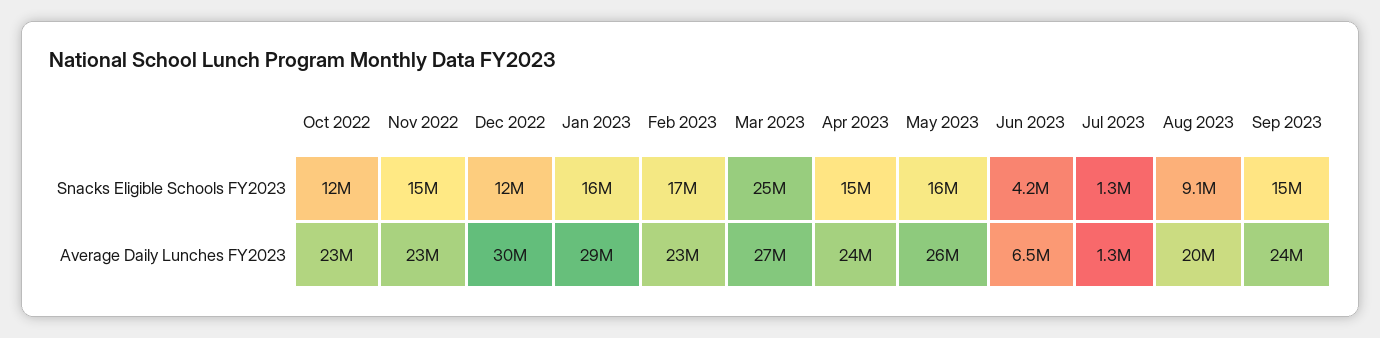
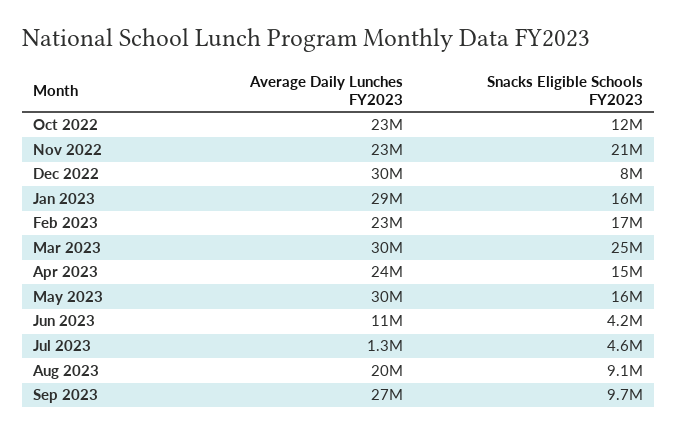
  {
    "Oct 2022": {
      "Snacks Eligible Schools FY2023": 12000000,
      "Average Daily Lunches FY2023": 23000000
    },
    "Nov 2022": {
-     "Snacks Eligible Schools FY2023": 15000000,
+     "Snacks Eligible Schools FY2023": 21000000,
      "Average Daily Lunches FY2023": 23000000
    },
    "Dec 2022": {
-     "Snacks Eligible Schools FY2023": 12000000,
+     "Snacks Eligible Schools FY2023": 8000000,
      "Average Daily Lunches FY2023": 30000000
    },
    "Jan 2023": {
      "Snacks Eligible Schools FY2023": 16000000,
      "Average Daily Lunches FY2023": 29000000
    },
    "Feb 2023": {
      "Snacks Eligible Schools FY2023": 17000000,
      "Average Daily Lunches FY2023": 23000000
    },
    "Mar 2023": {
      "Snacks Eligible Schools FY2023": 25000000,
-     "Average Daily Lunches FY2023": 27000000
+     "Average Daily Lunches FY2023": 30000000
    },
    "Apr 2023": {
      "Snacks Eligible Schools FY2023": 15000000,
      "Average Daily Lunches FY2023": 24000000
    },
    "May 2023": {
      "Snacks Eligible Schools FY2023": 16000000,
-     "Average Daily Lunches FY2023": 26000000
+     "Average Daily Lunches FY2023": 30000000
    },
    "Jun 2023": {
      "Snacks Eligible Schools FY2023": 4200000,
-     "Average Daily Lunches FY2023": 6500000
+     "Average Daily Lunches FY2023": 11000000
    },
    "Jul 2023": {
-     "Snacks Eligible Schools FY2023": 1300000,
+     "Snacks Eligible Schools FY2023": 4600000,
      "Average Daily Lunches FY2023": 1300000
    },
    "Aug 2023": {
      "Snacks Eligible Schools FY2023": 9100000,
      "Average Daily Lunches FY2023": 20000000
    },
    "Sep 2023": {
-     "Snacks Eligible Schools FY2023": 15000000,
+     "Snacks Eligible Schools FY2023": 9700000,
-     "Average Daily Lunches FY2023": 24000000
+     "Average Daily Lunches FY2023": 27000000
    }
  }

